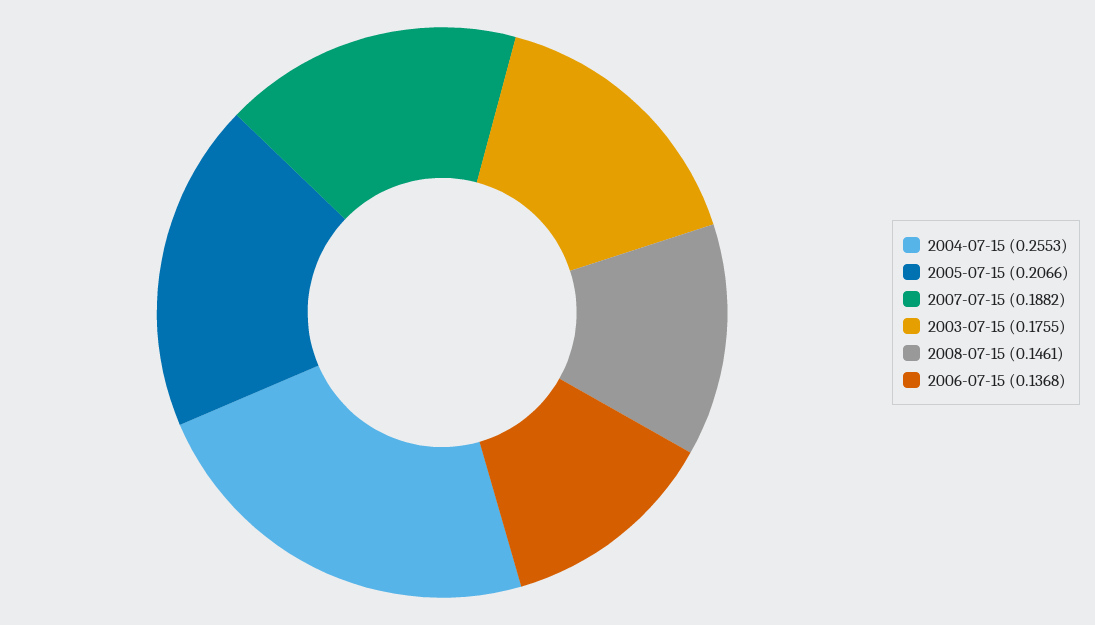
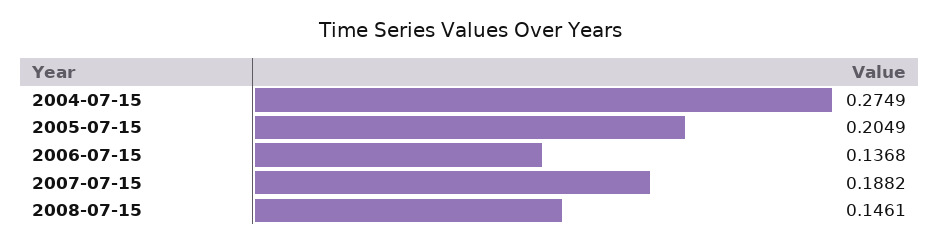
  {
-   "2004-07-15": 0.2553,
+   "2004-07-15": 0.2749,
-   "2005-07-15": 0.2066,
+   "2005-07-15": 0.2049,
    "2007-07-15": 0.1882,
-   "2003-07-15": 0.1755,
    "2008-07-15": 0.1461,
    "2006-07-15": 0.1368
  }

